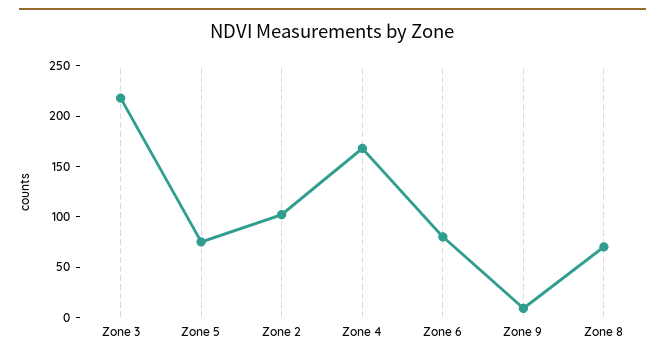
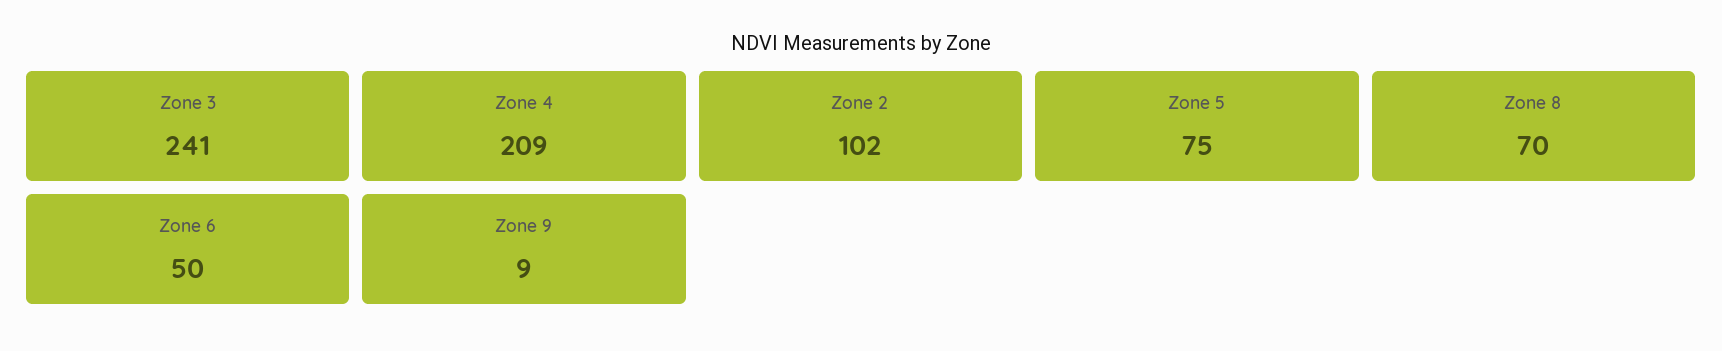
  {
-   "Zone 3": 220,
+   "Zone 3": 241,
    "Zone 5": 75,
    "Zone 2": 102,
-   "Zone 4": 170,
+   "Zone 4": 209,
-   "Zone 6": 80,
+   "Zone 6": 50,
    "Zone 9": 9,
    "Zone 8": 70
  }

